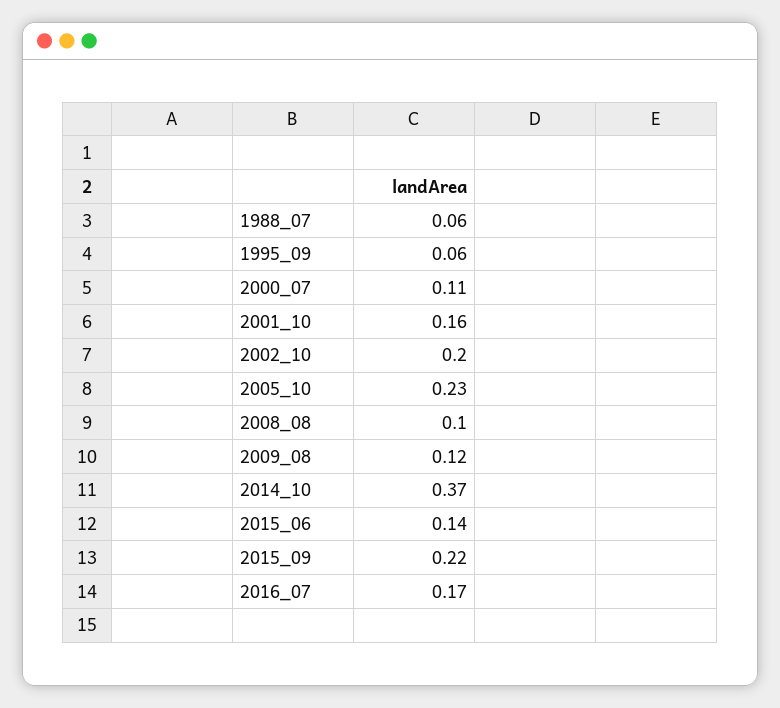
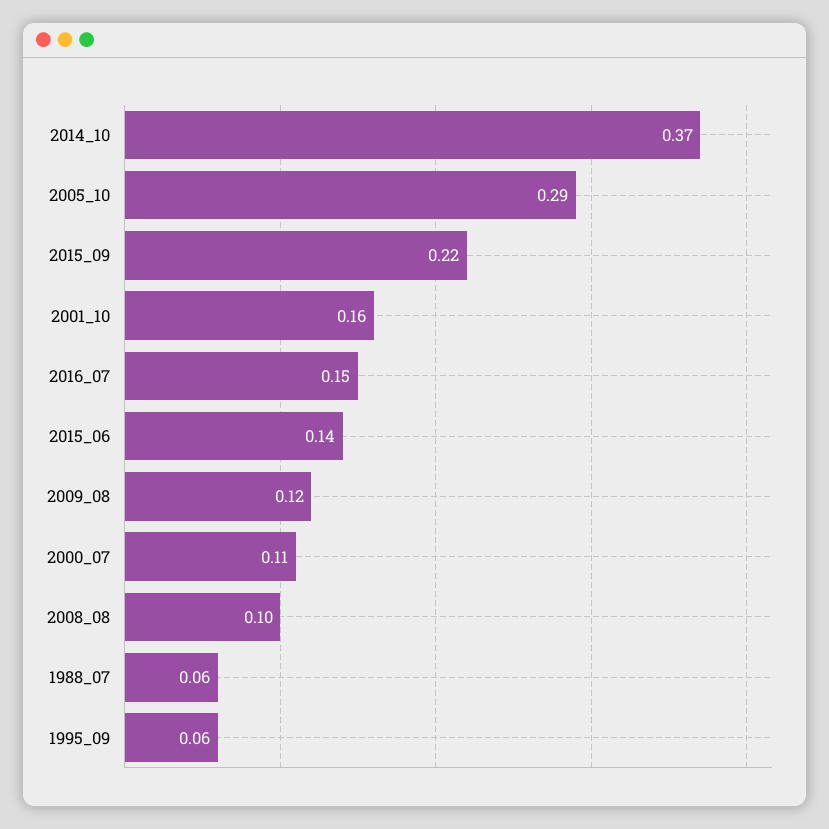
  {
    "1988_07": 0.06,
    "1995_09": 0.06,
    "2000_07": 0.11,
    "2001_10": 0.16,
-   "2002_10": 0.2,
-   "2005_10": 0.23,
+   "2005_10": 0.29,
    "2008_08": 0.1,
    "2009_08": 0.12,
    "2014_10": 0.37,
    "2015_06": 0.14,
    "2015_09": 0.22,
-   "2016_07": 0.17
+   "2016_07": 0.15
  }

